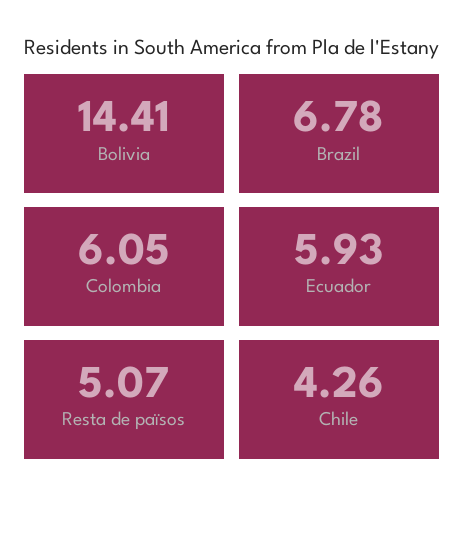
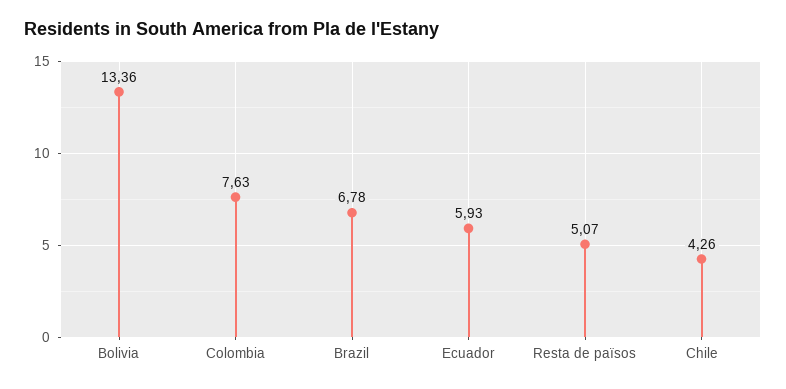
  {
-   "Bolivia": 14.41,
+   "Bolivia": 13.36,
    "Brazil": 6.78,
-   "Colombia": 6.05,
+   "Colombia": 7.63,
    "Ecuador": 5.93,
    "Resta de països": 5.07,
    "Chile": 4.26
  }

